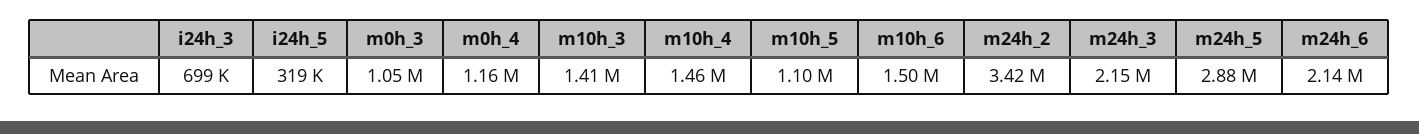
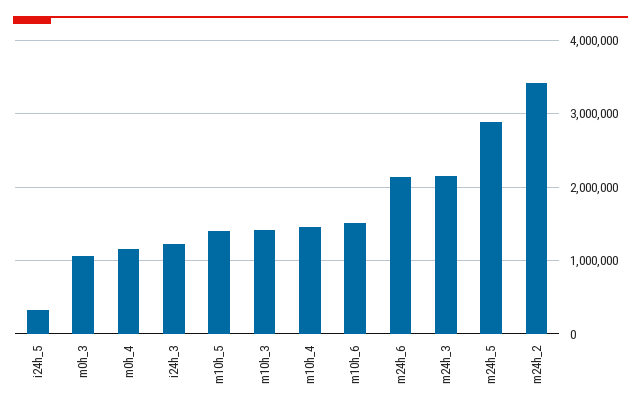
  {
-   "i24h_3": 699000,
+   "i24h_3": 1200000,
    "i24h_5": 319000,
    "m0h_3": 1050000,
    "m0h_4": 1160000,
    "m10h_3": 1410000,
    "m10h_4": 1460000,
-   "m10h_5": 1100000,
+   "m10h_5": 1400000,
    "m10h_6": 1500000,
    "m24h_2": 3420000,
    "m24h_3": 2150000,
    "m24h_5": 2880000,
    "m24h_6": 2140000
  }

